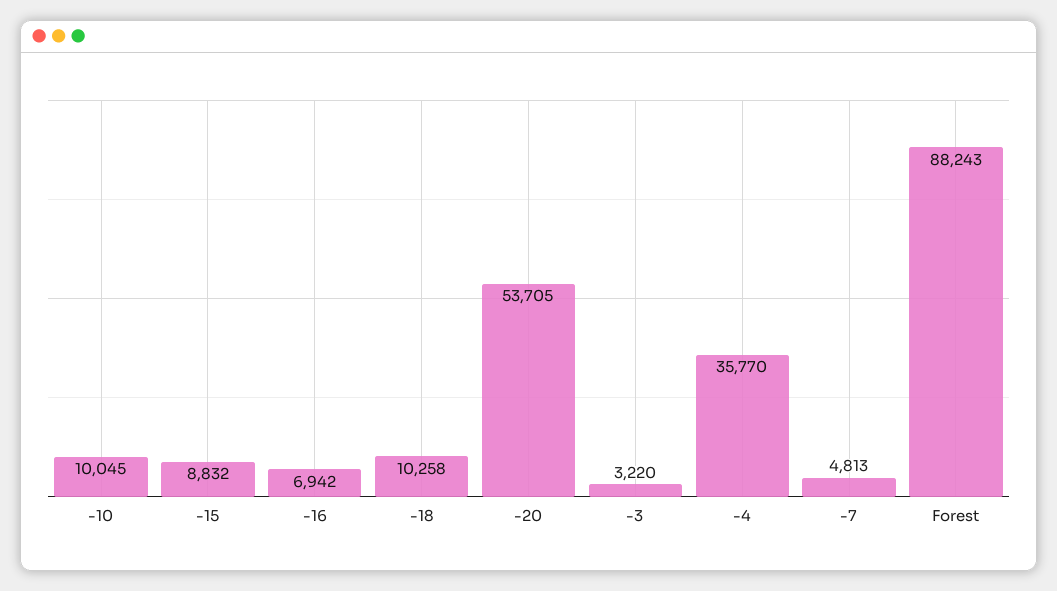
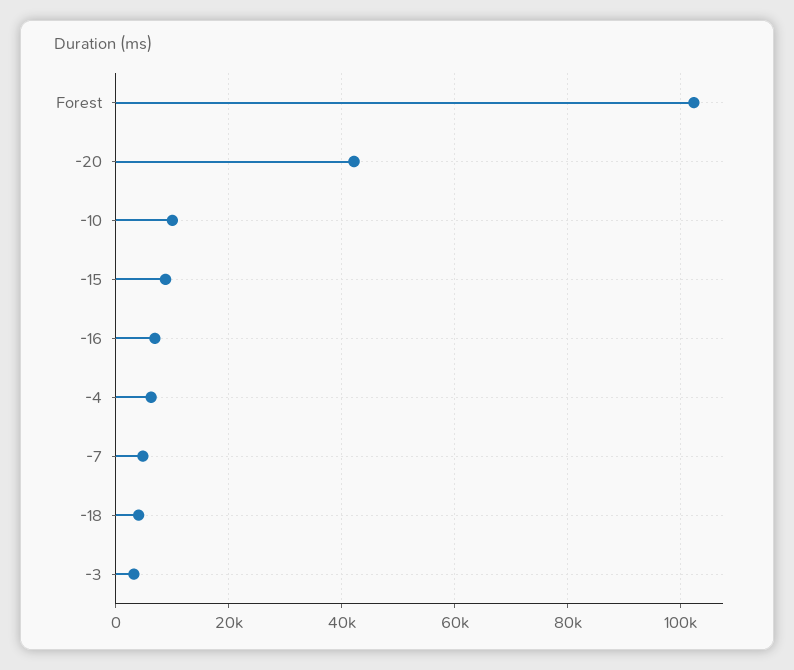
  {
    "-10": 10045,
    "-15": 8832,
    "-16": 6942,
-   "-18": 10258,
+   "-18": 4000,
-   "-20": 53705,
+   "-20": 42000,
    "-3": 3220,
-   "-4": 35770,
+   "-4": 6000,
    "-7": 4813,
-   "Forest": 88243
+   "Forest": 102000
  }

